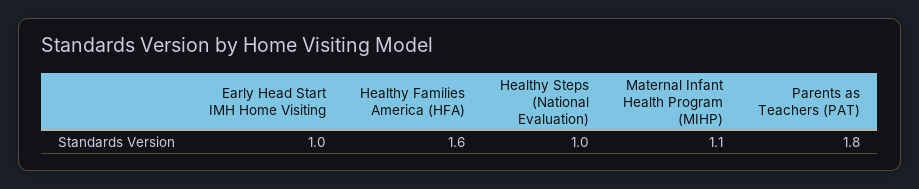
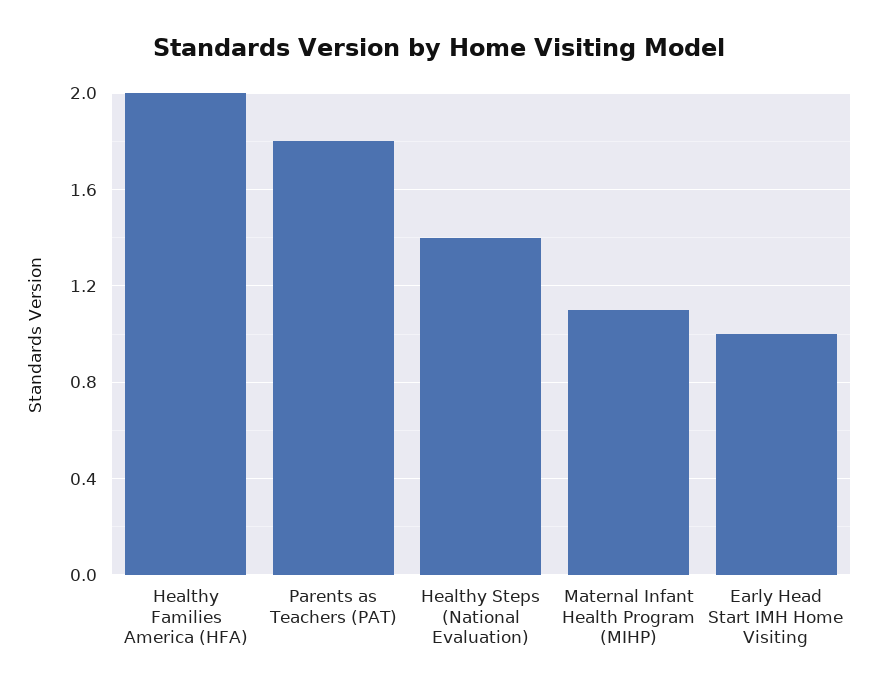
  {
    "Early Head Start IMH Home Visiting": 1,
-   "Healthy Families America (HFA)": 1.6,
+   "Healthy Families America (HFA)": 2,
-   "Healthy Steps (National Evaluation)": 1,
+   "Healthy Steps (National Evaluation)": 1.4,
    "Maternal Infant Health Program (MIHP)": 1.1,
    "Parents as Teachers (PAT)": 1.8
  }

